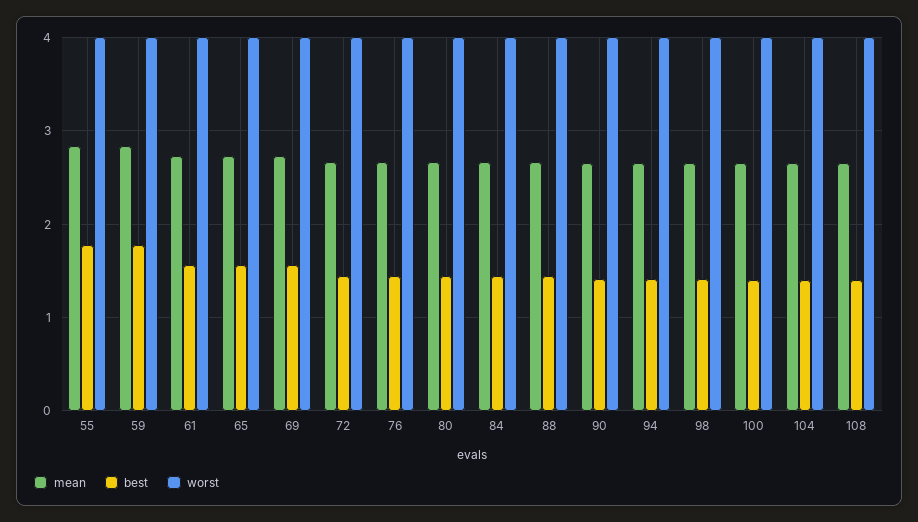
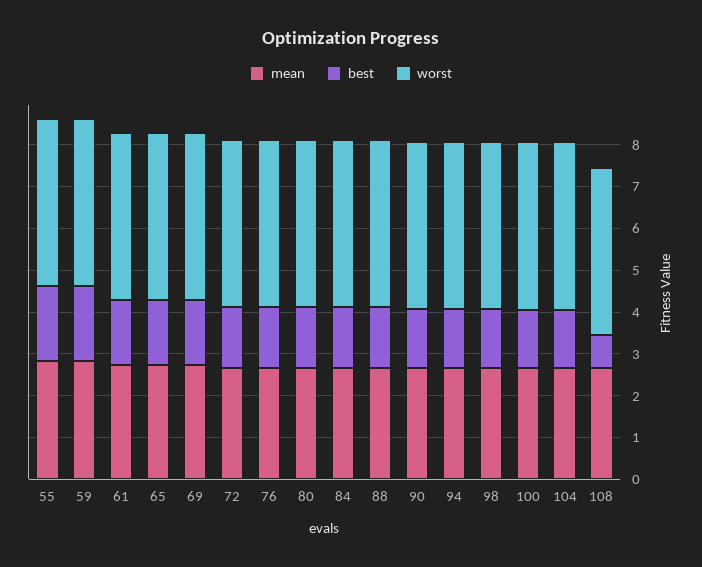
  {
    "mean": {
      "55": 2.8,
      "59": 2.8,
      "61": 2.7,
      "65": 2.7,
      "69": 2.7,
      "72": 2.7,
      "76": 2.7,
      "80": 2.7,
      "84": 2.7,
      "88": 2.7,
      "90": 2.7,
      "94": 2.7,
      "98": 2.7,
      "100": 2.7,
      "104": 2.7,
      "108": 2.7
    },
    "best": {
      "55": 1.8,
      "59": 1.8,
      "61": 1.6,
      "65": 1.6,
      "69": 1.6,
      "72": 1.4,
      "76": 1.4,
      "80": 1.4,
      "84": 1.4,
      "88": 1.4,
      "90": 1.4,
      "94": 1.4,
      "98": 1.4,
      "100": 1.4,
      "104": 1.4,
-     "108": 1.4
+     "108": 0.8
    },
    "worst": {
      "55": 4,
      "59": 4,
      "61": 4,
      "65": 4,
      "69": 4,
      "72": 4,
      "76": 4,
      "80": 4,
      "84": 4,
      "88": 4,
      "90": 4,
      "94": 4,
      "98": 4,
      "100": 4,
      "104": 4,
      "108": 4
    }
  }

